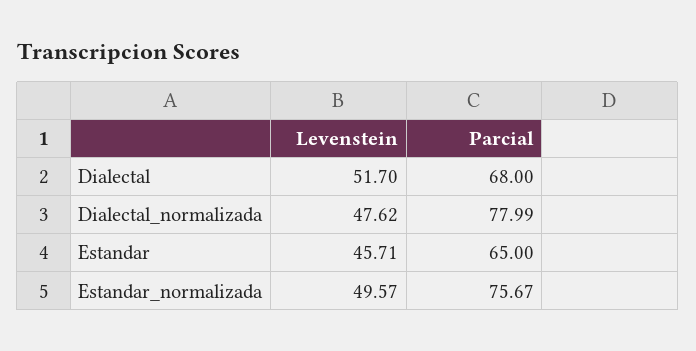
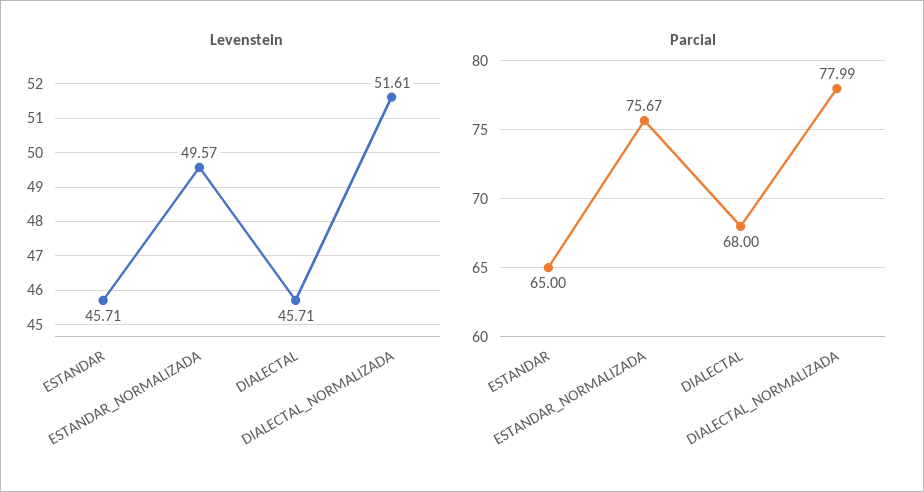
  {
    "Levenstein": {
-     "Dialectal": 51.7,
+     "Dialectal": 45.71,
-     "Dialectal_normalizada": 47.62,
+     "Dialectal_normalizada": 51.61,
      "Estandar": 45.71,
      "Estandar_normalizada": 49.57
    },
    "Parcial": {
      "Dialectal": 68,
      "Dialectal_normalizada": 77.99,
      "Estandar": 65,
      "Estandar_normalizada": 75.67
    }
  }

